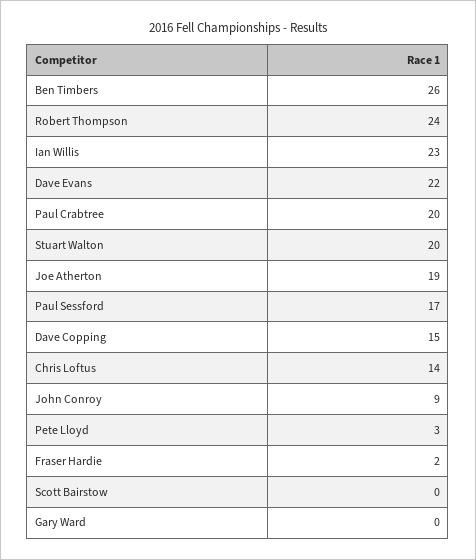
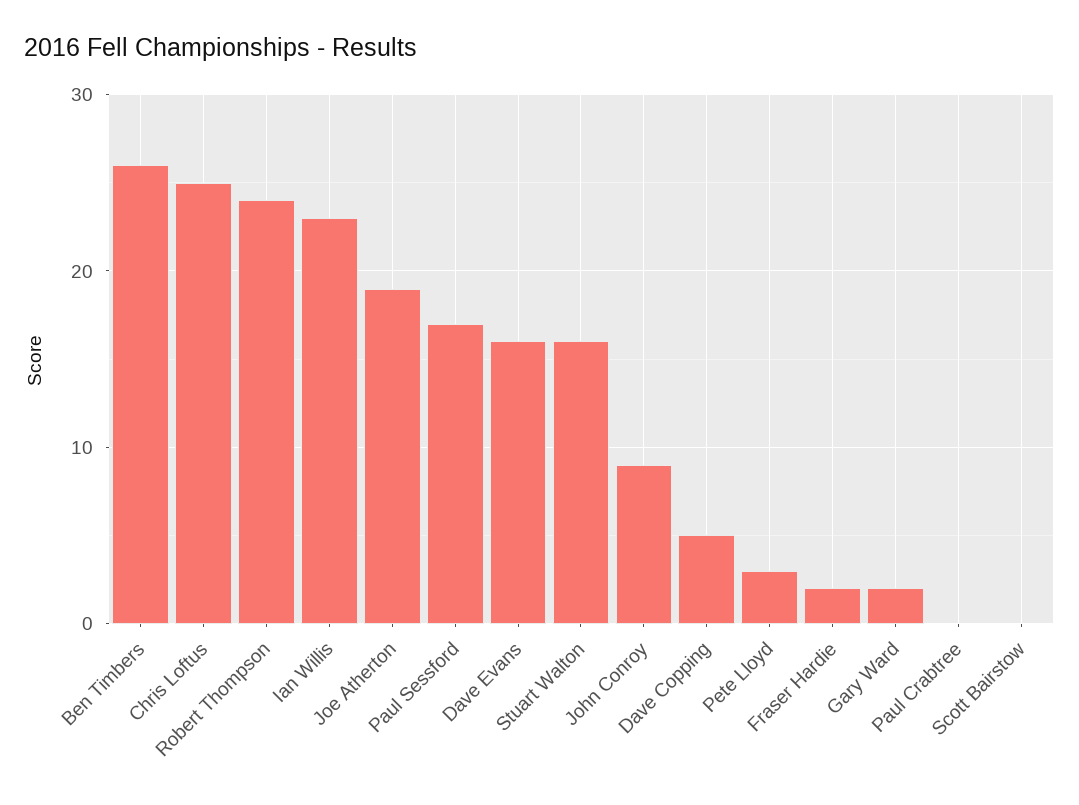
  {
    "Ben Timbers": 26,
    "Robert Thompson": 24,
    "Ian Willis": 23,
-   "Dave Evans": 22,
+   "Dave Evans": 16,
-   "Paul Crabtree": 20,
+   "Paul Crabtree": 0,
-   "Stuart Walton": 20,
+   "Stuart Walton": 16,
    "Joe Atherton": 19,
    "Paul Sessford": 17,
-   "Dave Copping": 15,
+   "Dave Copping": 5,
-   "Chris Loftus": 14,
+   "Chris Loftus": 25,
    "John Conroy": 9,
    "Pete Lloyd": 3,
    "Fraser Hardie": 2,
    "Scott Bairstow": 0,
-   "Gary Ward": 0
+   "Gary Ward": 2
  }

